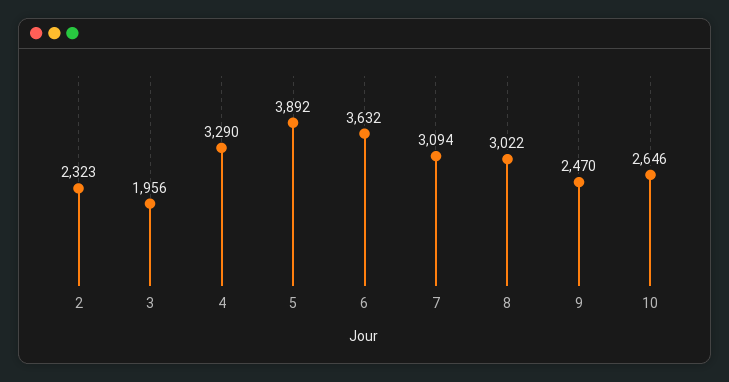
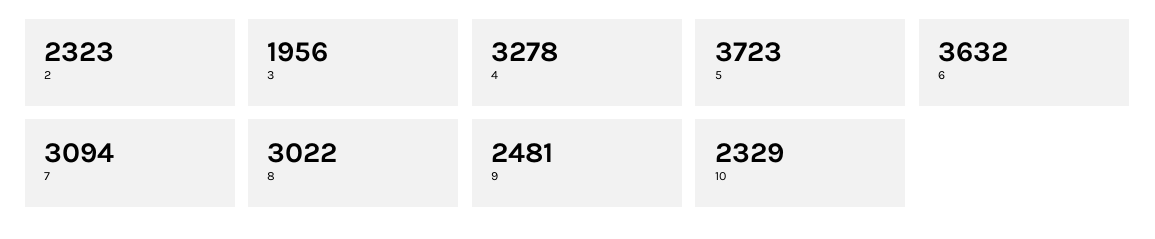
  {
    "2": 2323,
    "3": 1956,
-   "4": 3290,
+   "4": 3278,
-   "5": 3892,
+   "5": 3723,
    "6": 3632,
    "7": 3094,
    "8": 3022,
-   "9": 2470,
+   "9": 2481,
-   "10": 2646
+   "10": 2329
  }

